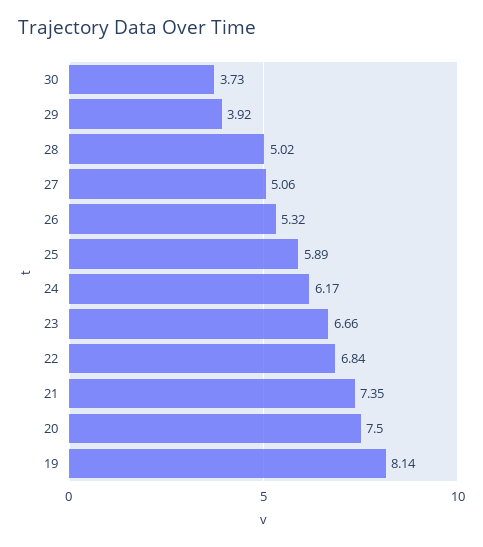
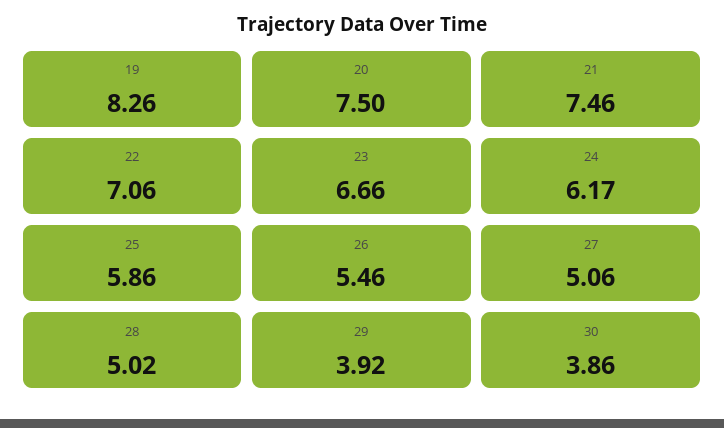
  {
-   "30": 3.73,
+   "30": 3.86,
    "29": 3.92,
    "28": 5.02,
    "27": 5.06,
-   "26": 5.32,
+   "26": 5.46,
-   "25": 5.89,
+   "25": 5.86,
    "24": 6.17,
    "23": 6.66,
-   "22": 6.84,
+   "22": 7.06,
-   "21": 7.35,
+   "21": 7.46,
    "20": 7.5,
-   "19": 8.14
+   "19": 8.26
  }

